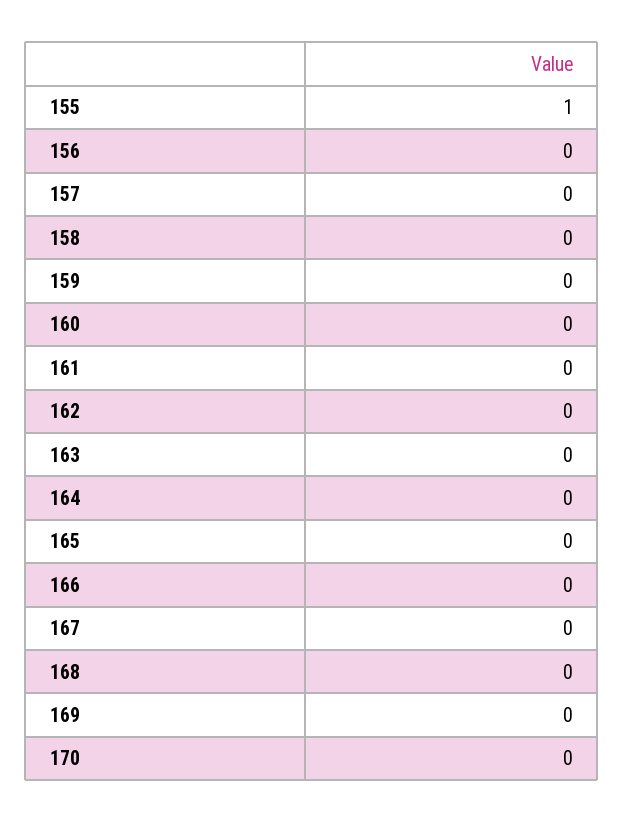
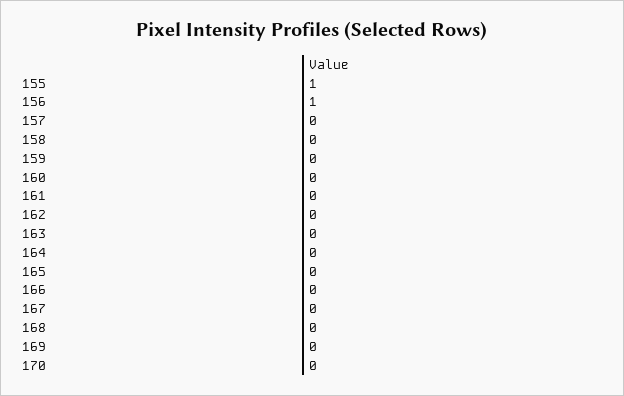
  {
    "155": 1,
-   "156": 0,
+   "156": 1,
    "157": 0,
    "158": 0,
    "159": 0,
    "160": 0,
    "161": 0,
    "162": 0,
    "163": 0,
    "164": 0,
    "165": 0,
    "166": 0,
    "167": 0,
    "168": 0,
    "169": 0,
    "170": 0
  }

